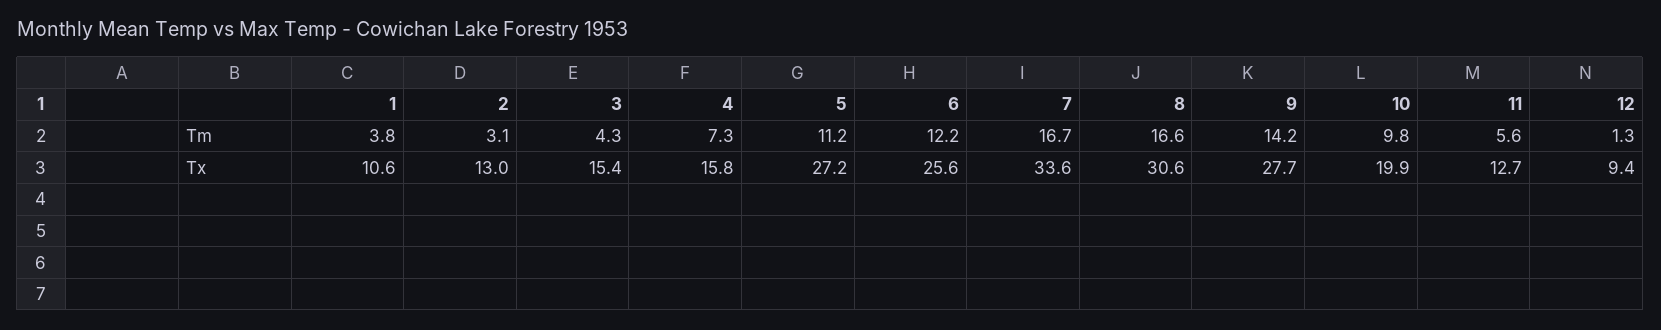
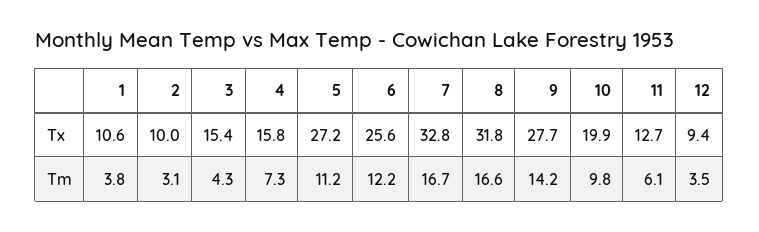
  {
    "1": {
      "Tm": 3.8,
      "Tx": 10.6
    },
    "2": {
      "Tm": 3.1,
-     "Tx": 13
+     "Tx": 10
    },
    "3": {
      "Tm": 4.3,
      "Tx": 15.4
    },
    "4": {
      "Tm": 7.3,
      "Tx": 15.8
    },
    "5": {
      "Tm": 11.2,
      "Tx": 27.2
    },
    "6": {
      "Tm": 12.2,
      "Tx": 25.6
    },
    "7": {
      "Tm": 16.7,
-     "Tx": 33.6
+     "Tx": 32.8
    },
    "8": {
      "Tm": 16.6,
-     "Tx": 30.6
+     "Tx": 31.8
    },
    "9": {
      "Tm": 14.2,
      "Tx": 27.7
    },
    "10": {
      "Tm": 9.8,
      "Tx": 19.9
    },
    "11": {
-     "Tm": 5.6,
+     "Tm": 6.1,
      "Tx": 12.7
    },
    "12": {
-     "Tm": 1.3,
+     "Tm": 3.5,
      "Tx": 9.4
    }
  }

